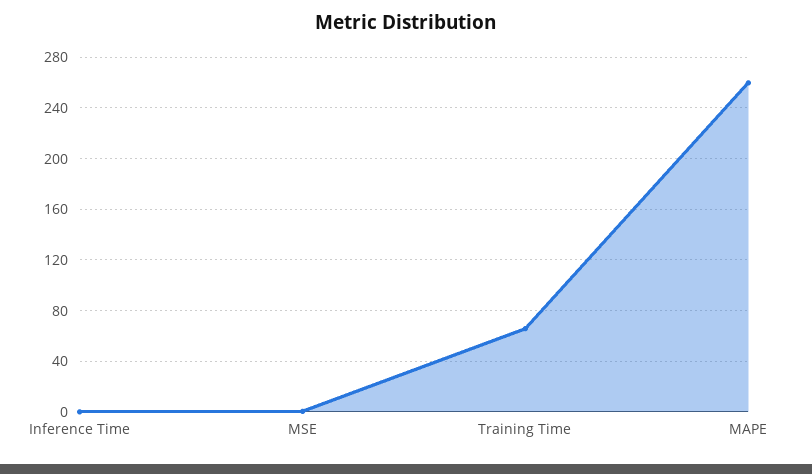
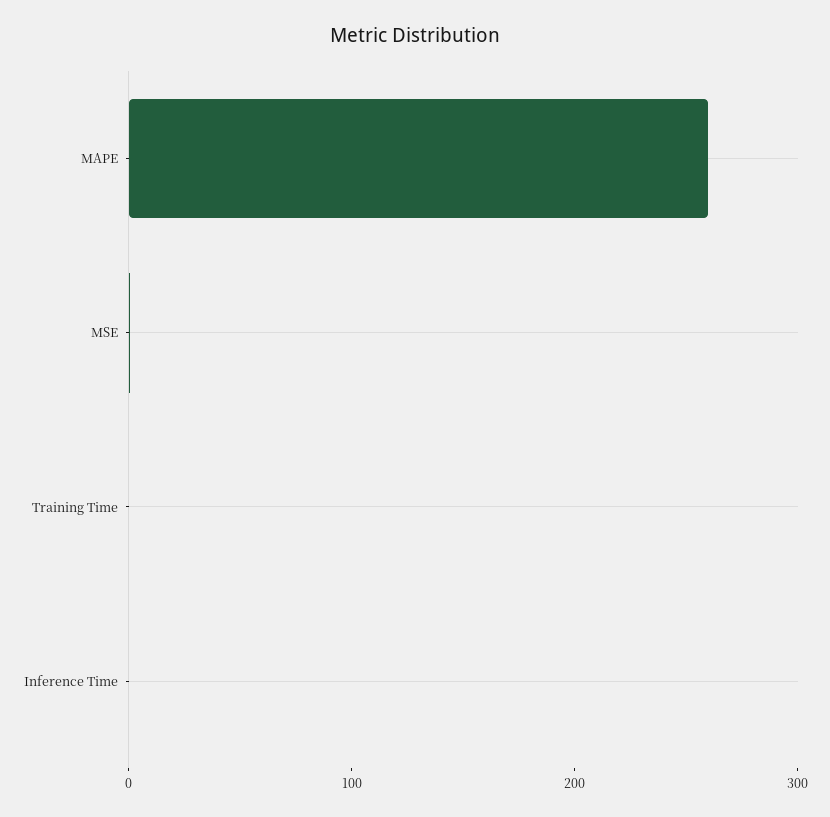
  {
    "Inference Time": 0,
    "MSE": 0,
-   "Training Time": 65,
+   "Training Time": 0,
    "MAPE": 260
  }

